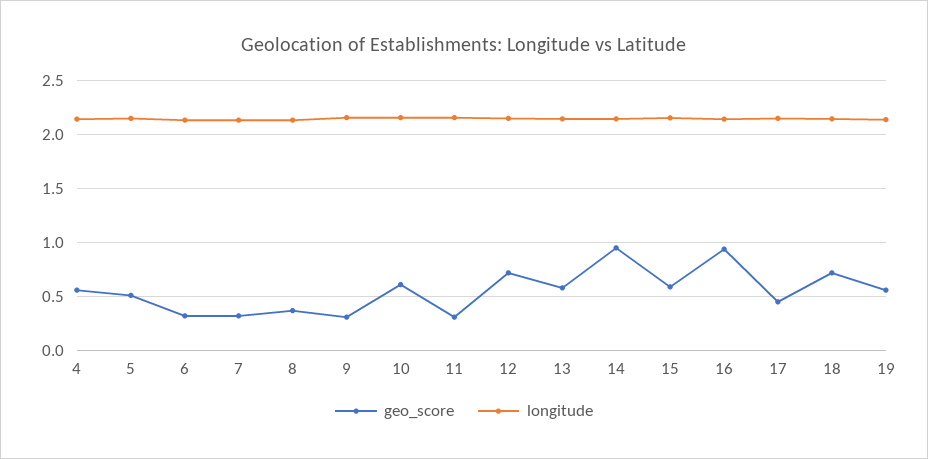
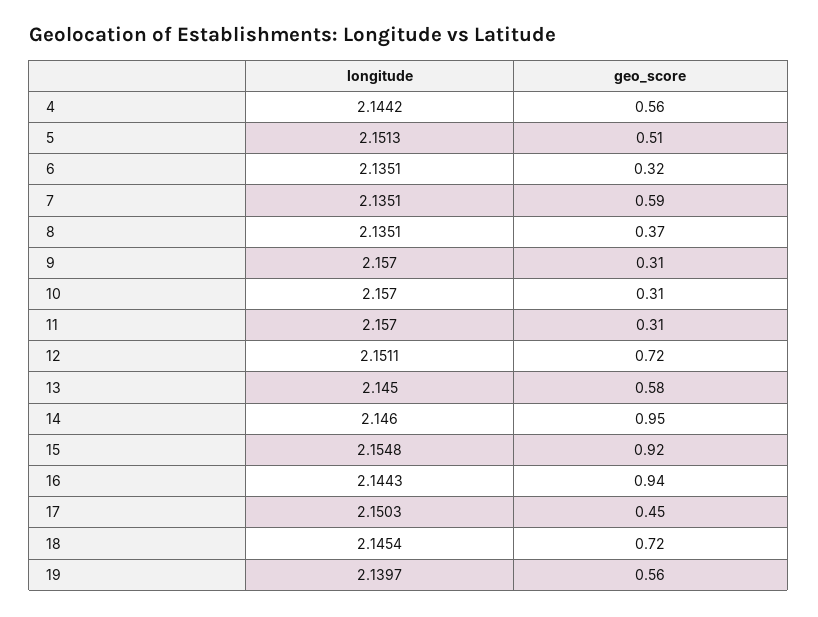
  {
    "geo_score": {
      "4": 0.56,
      "5": 0.51,
      "6": 0.32,
-     "7": 0.3,
+     "7": 0.59,
      "8": 0.37,
      "9": 0.31,
-     "10": 0.6,
+     "10": 0.31,
      "11": 0.31,
      "12": 0.72,
      "13": 0.58,
      "14": 0.95,
-     "15": 0.6,
+     "15": 0.92,
      "16": 0.94,
      "17": 0.45,
      "18": 0.72,
      "19": 0.56
    },
    "longitude": {
      "4": 2.1442,
      "5": 2.1513,
      "6": 2.1351,
      "7": 2.1351,
      "8": 2.1351,
      "9": 2.157,
      "10": 2.157,
      "11": 2.157,
      "12": 2.1511,
      "13": 2.145,
      "14": 2.146,
      "15": 2.1548,
      "16": 2.1443,
      "17": 2.1503,
      "18": 2.1454,
      "19": 2.1397
    }
  }

